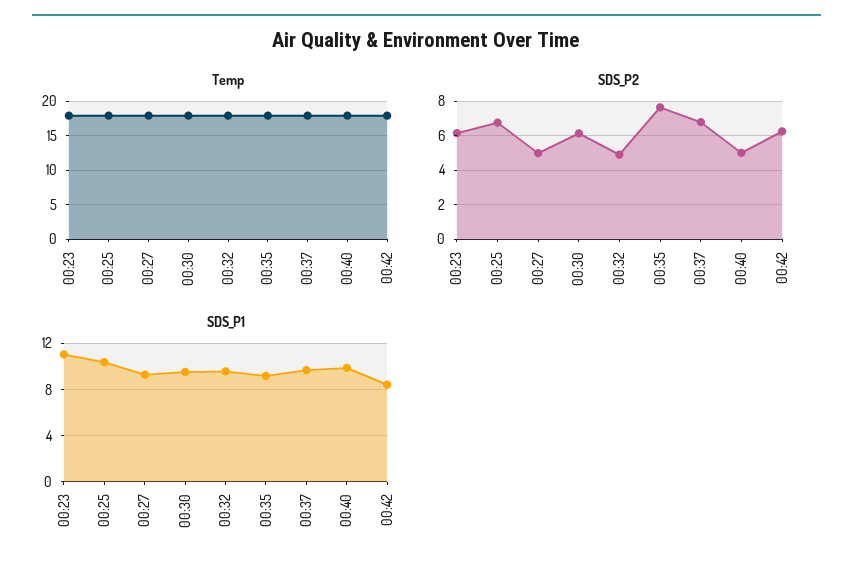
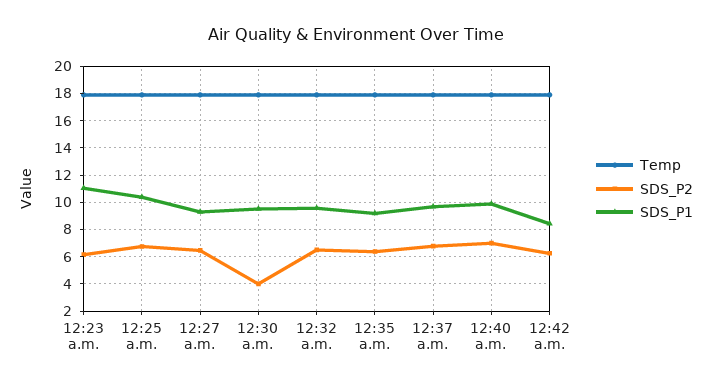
  {
    "Temp": {
      "00:23": 18,
      "00:25": 18,
      "00:27": 18,
      "00:30": 18,
      "00:32": 18,
      "00:35": 18,
      "00:37": 18,
      "00:40": 18,
      "00:42": 18
    },
    "SDS_P2": {
      "00:23": 6,
      "00:25": 7,
-     "00:27": 5,
+     "00:27": 6.5,
-     "00:30": 6,
+     "00:30": 4,
-     "00:32": 5,
+     "00:32": 6.5,
-     "00:35": 7.5,
+     "00:35": 6.5,
      "00:37": 7,
-     "00:40": 5,
+     "00:40": 7,
      "00:42": 6.5
    },
    "SDS_P1": {
      "00:23": 11,
      "00:25": 10.5,
      "00:27": 9.5,
      "00:30": 9.5,
      "00:32": 9.5,
      "00:35": 9,
      "00:37": 9.5,
      "00:40": 10,
      "00:42": 8.5
    }
  }

